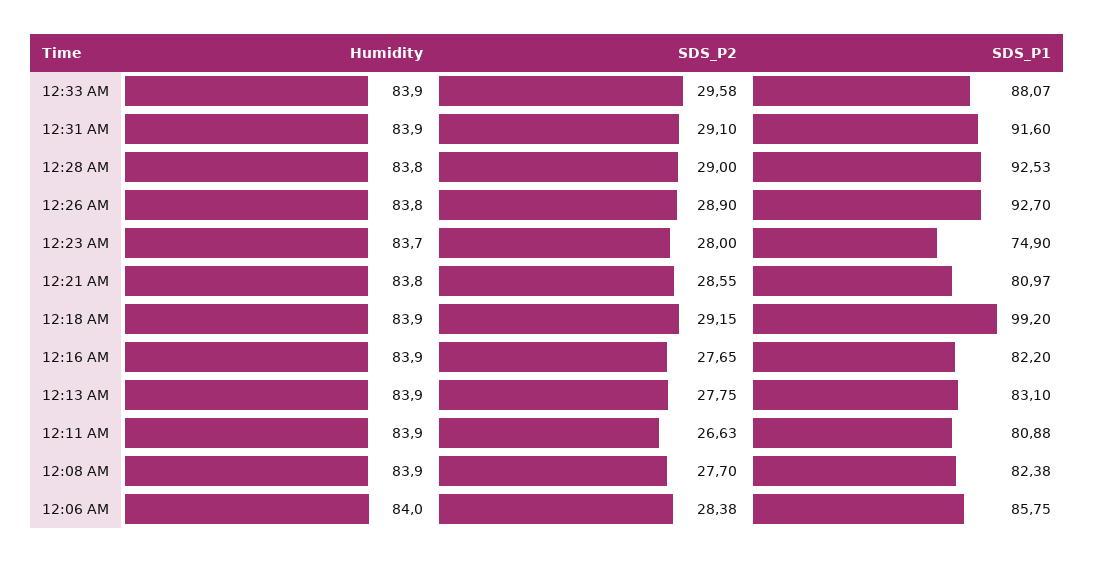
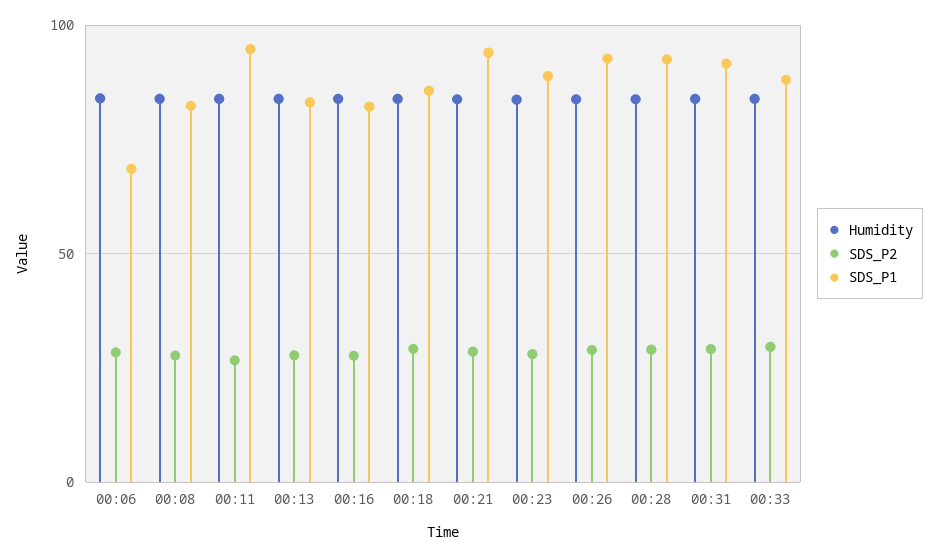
  {
    "Humidity": {
      "12:33 AM": 83.9,
      "12:31 AM": 83.9,
      "12:28 AM": 83.8,
      "12:26 AM": 83.8,
      "12:23 AM": 83.7,
      "12:21 AM": 83.8,
      "12:18 AM": 83.9,
      "12:16 AM": 83.9,
      "12:13 AM": 83.9,
      "12:11 AM": 83.9,
      "12:08 AM": 83.9,
      "12:06 AM": 84
    },
    "SDS_P2": {
      "12:33 AM": 29.58,
      "12:31 AM": 29.1,
      "12:28 AM": 29,
      "12:26 AM": 28.9,
      "12:23 AM": 28,
      "12:21 AM": 28.55,
      "12:18 AM": 29.15,
      "12:16 AM": 27.65,
      "12:13 AM": 27.75,
      "12:11 AM": 26.63,
      "12:08 AM": 27.7,
      "12:06 AM": 28.38
    },
    "SDS_P1": {
      "12:33 AM": 88.07,
      "12:31 AM": 91.6,
      "12:28 AM": 92.53,
      "12:26 AM": 92.7,
-     "12:23 AM": 74.9,
+     "12:23 AM": 90,
-     "12:21 AM": 80.97,
+     "12:21 AM": 95,
-     "12:18 AM": 99.2,
+     "12:18 AM": 85,
      "12:16 AM": 82.2,
      "12:13 AM": 83.1,
-     "12:11 AM": 80.88,
+     "12:11 AM": 95,
      "12:08 AM": 82.38,
-     "12:06 AM": 85.75
+     "12:06 AM": 70
    }
  }

